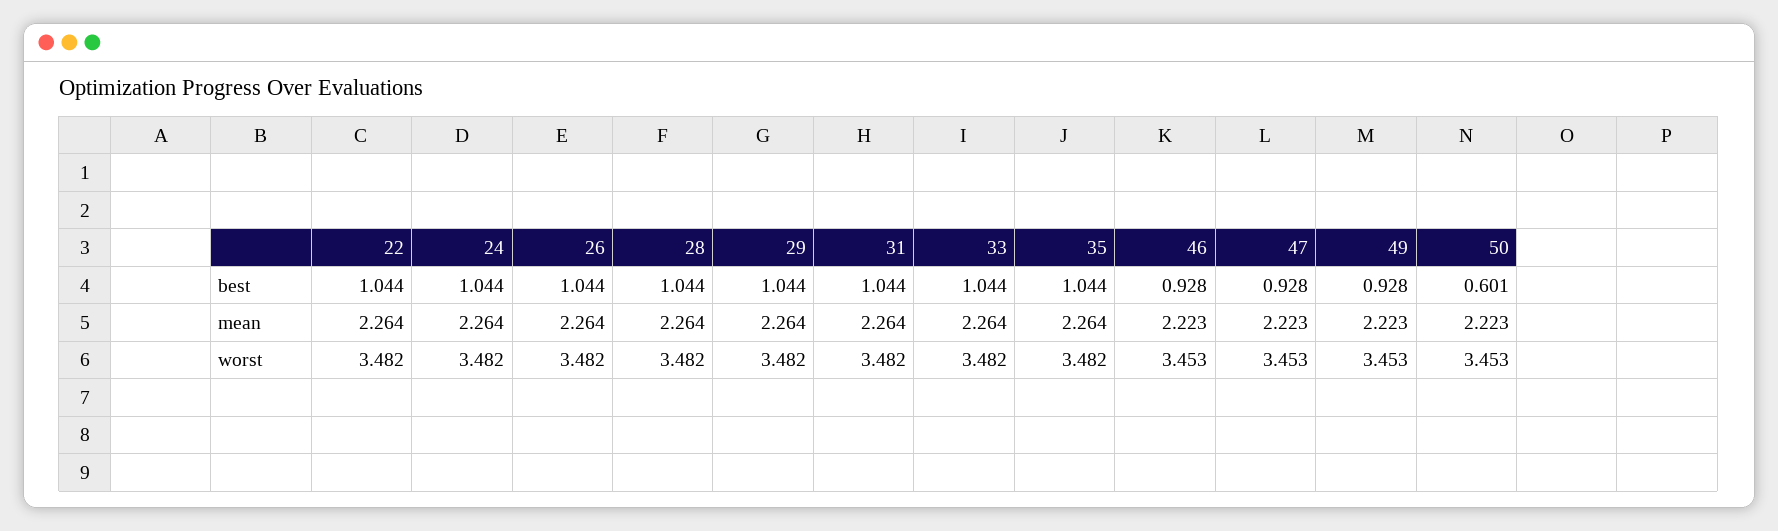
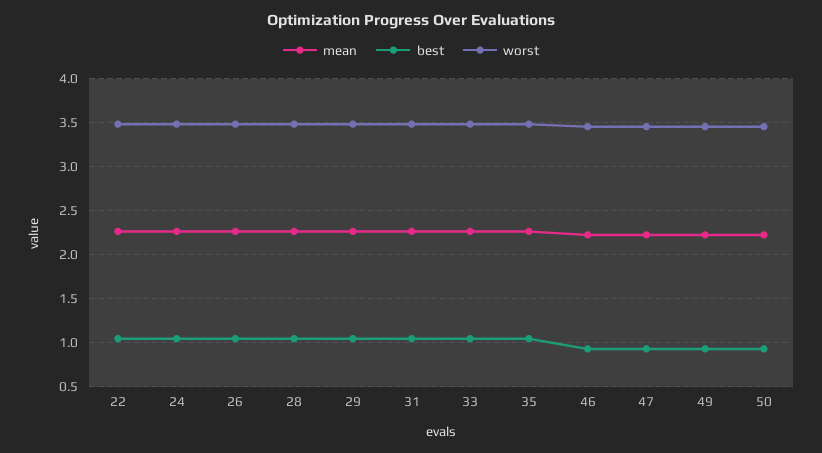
  {
    "best": {
      "22": 1.044,
      "24": 1.044,
      "26": 1.044,
      "28": 1.044,
      "29": 1.044,
      "31": 1.044,
      "33": 1.044,
      "35": 1.044,
      "46": 0.928,
      "47": 0.928,
      "49": 0.928,
-     "50": 0.601
+     "50": 0.9
    },
    "mean": {
      "22": 2.264,
      "24": 2.264,
      "26": 2.264,
      "28": 2.264,
      "29": 2.264,
      "31": 2.264,
      "33": 2.264,
      "35": 2.264,
      "46": 2.223,
      "47": 2.223,
      "49": 2.223,
      "50": 2.223
    },
    "worst": {
      "22": 3.482,
      "24": 3.482,
      "26": 3.482,
      "28": 3.482,
      "29": 3.482,
      "31": 3.482,
      "33": 3.482,
      "35": 3.482,
      "46": 3.453,
      "47": 3.453,
      "49": 3.453,
      "50": 3.453
    }
  }

